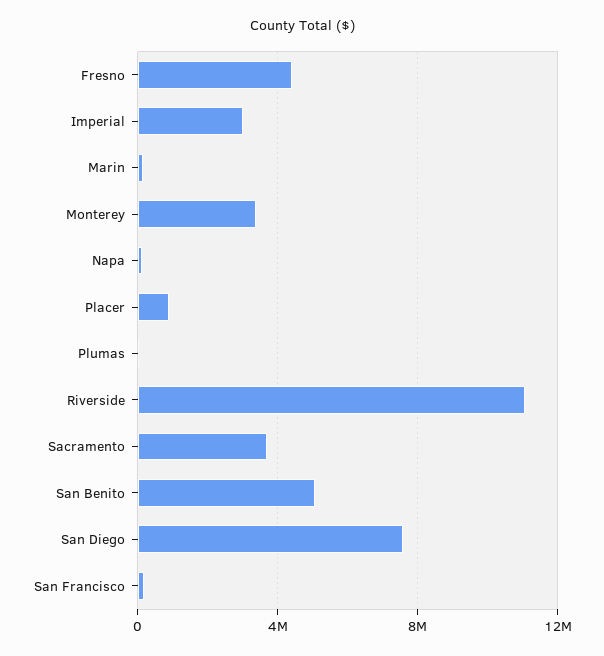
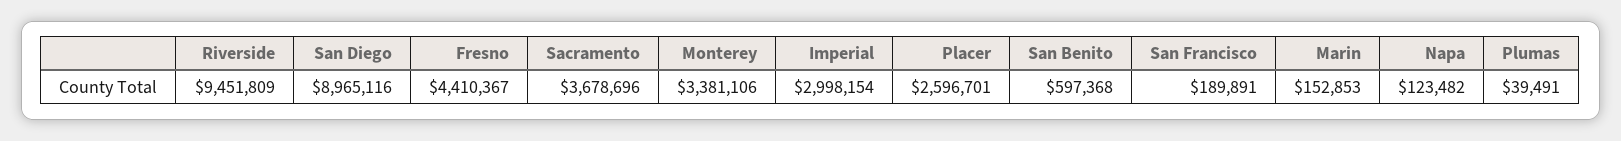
  {
    "Fresno": 4410367,
    "Imperial": 2998154,
    "Marin": 152853,
    "Monterey": 3381106,
    "Napa": 123482,
-   "Placer": 1000000,
+   "Placer": 2596701,
    "Plumas": 39491,
-   "Riverside": 11000000,
+   "Riverside": 9451809,
    "Sacramento": 3678696,
-   "San Benito": 5000000,
+   "San Benito": 597368,
-   "San Diego": 7500000,
+   "San Diego": 8965116,
    "San Francisco": 189891
  }

